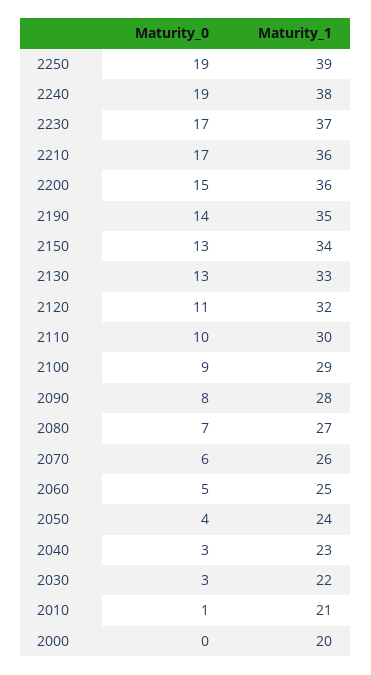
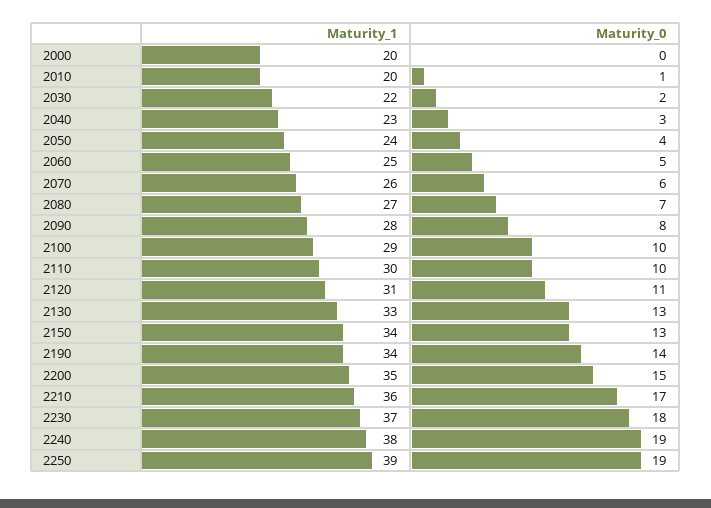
  {
    "Maturity_0": {
      "2250": 19,
      "2240": 19,
-     "2230": 17,
+     "2230": 18,
      "2210": 17,
      "2200": 15,
      "2190": 14,
      "2150": 13,
      "2130": 13,
      "2120": 11,
      "2110": 10,
-     "2100": 9,
+     "2100": 10,
      "2090": 8,
      "2080": 7,
      "2070": 6,
      "2060": 5,
      "2050": 4,
      "2040": 3,
-     "2030": 3,
+     "2030": 2,
      "2010": 1,
      "2000": 0
    },
    "Maturity_1": {
      "2250": 39,
      "2240": 38,
      "2230": 37,
      "2210": 36,
-     "2200": 36,
+     "2200": 35,
-     "2190": 35,
+     "2190": 34,
      "2150": 34,
      "2130": 33,
-     "2120": 32,
+     "2120": 31,
      "2110": 30,
      "2100": 29,
      "2090": 28,
      "2080": 27,
      "2070": 26,
      "2060": 25,
      "2050": 24,
      "2040": 23,
      "2030": 22,
-     "2010": 21,
+     "2010": 20,
      "2000": 20
    }
  }

